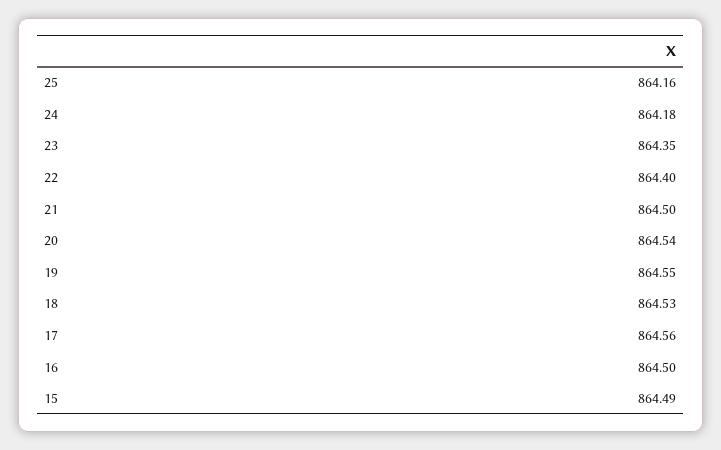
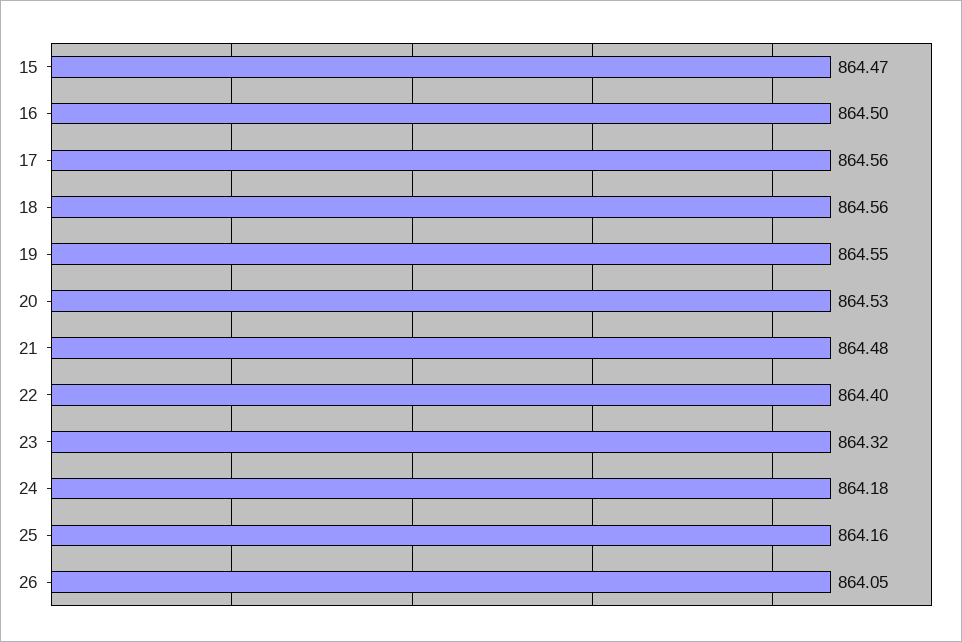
  {
    "25": 864.16,
    "24": 864.18,
-   "23": 864.35,
+   "23": 864.32,
    "22": 864.4,
-   "21": 864.5,
+   "21": 864.48,
-   "20": 864.54,
+   "20": 864.53,
    "19": 864.55,
-   "18": 864.53,
+   "18": 864.56,
    "17": 864.56,
    "16": 864.5,
-   "15": 864.49
+   "15": 864.47,
+   "26": 864.05
  }

